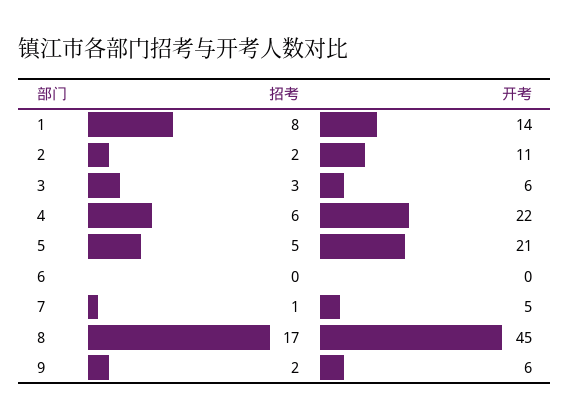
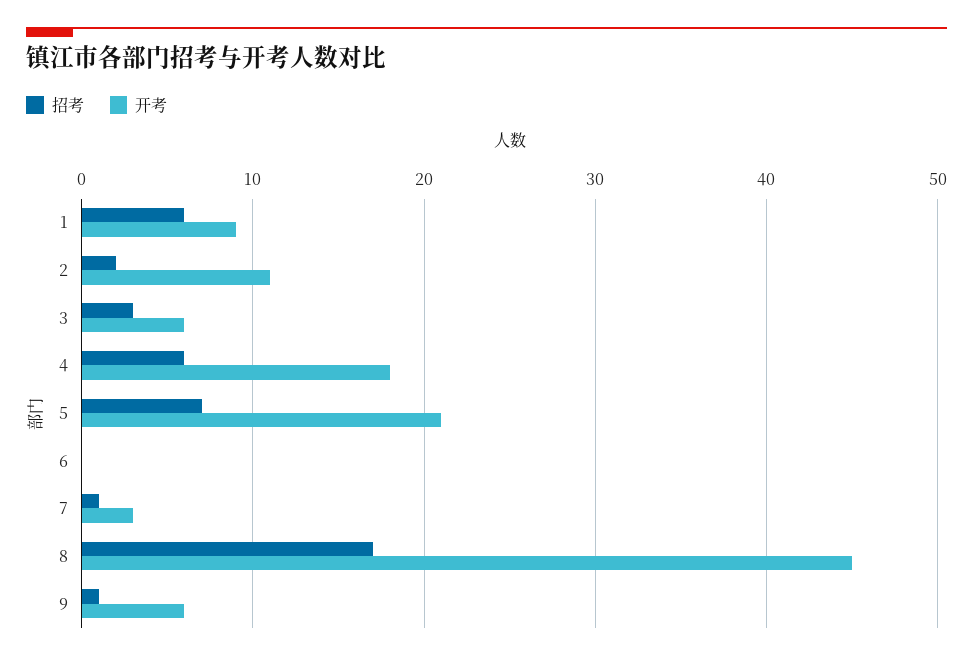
  {
    "招考": {
-     "1": 8,
+     "1": 6,
      "2": 2,
      "3": 3,
      "4": 6,
-     "5": 5,
+     "5": 7,
      "6": 0,
      "7": 1,
      "8": 17,
-     "9": 2
+     "9": 1
    },
    "开考": {
-     "1": 14,
+     "1": 9,
      "2": 11,
      "3": 6,
-     "4": 22,
+     "4": 18,
      "5": 21,
      "6": 0,
-     "7": 5,
+     "7": 3,
      "8": 45,
      "9": 6
    }
  }

